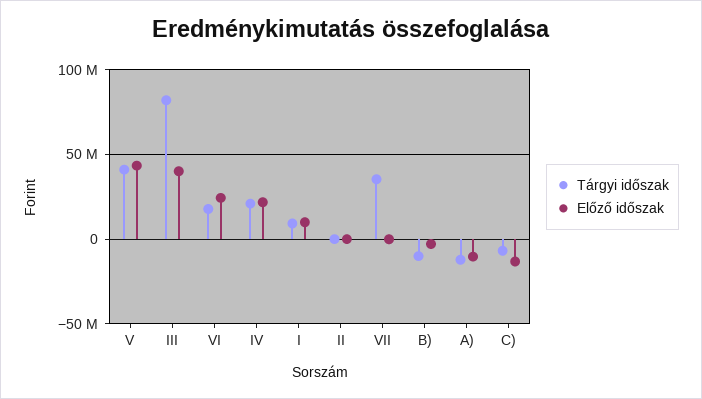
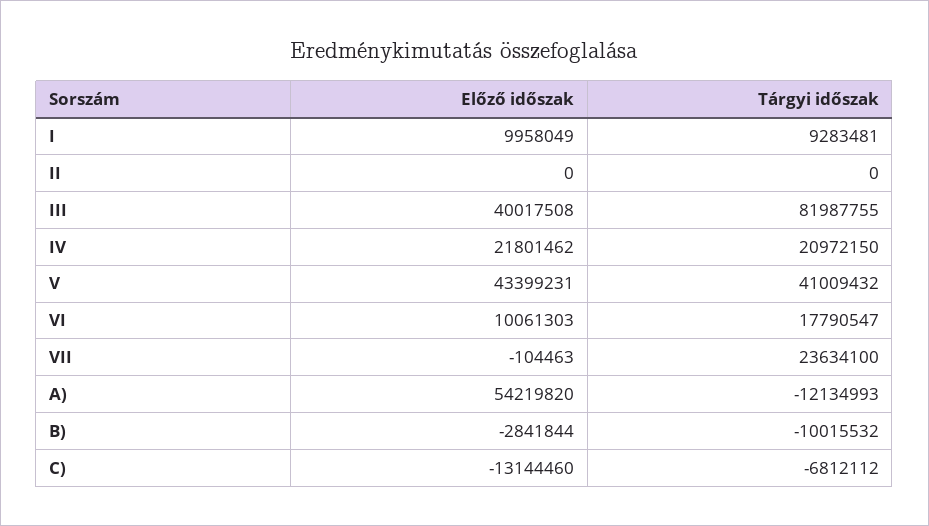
  {
    "Tárgyi időszak": {
      "V": 41009432,
      "III": 81987755,
      "VI": 17790547,
      "IV": 20972150,
      "I": 9283481,
      "II": 0,
-     "VII": 35000000,
+     "VII": 23634100,
      "B)": -10015532,
      "A)": -12134993,
      "C)": -6812112
    },
    "Előző időszak": {
      "V": 43399231,
      "III": 40017508,
-     "VI": 25000000,
+     "VI": 10061303,
      "IV": 21801462,
      "I": 9958049,
      "II": 0,
      "VII": -104463,
      "B)": -2841844,
-     "A)": -10000000,
+     "A)": 54219820,
      "C)": -13144460
    }
  }

